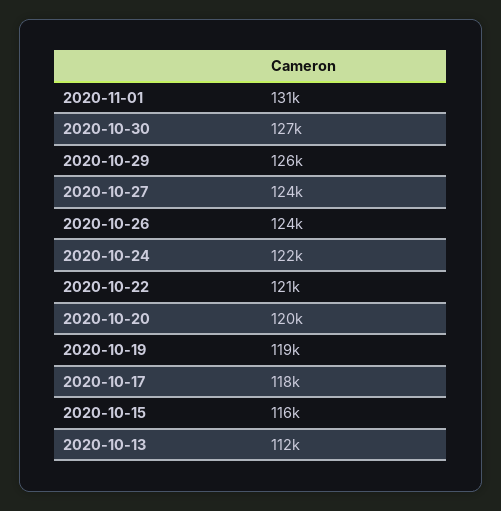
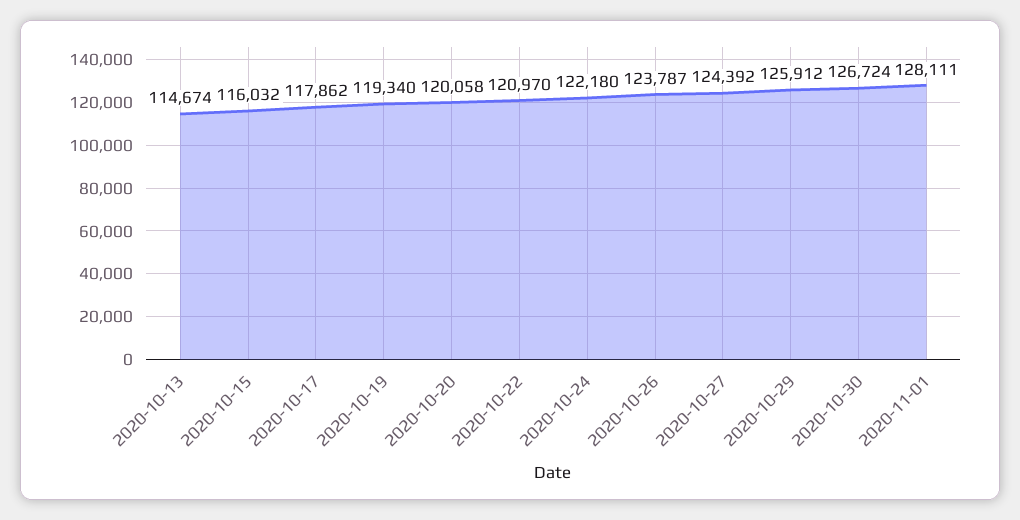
  {
-   "2020-11-01": 131000,
+   "2020-11-01": 128111,
    "2020-10-30": 126724,
    "2020-10-29": 125912,
    "2020-10-27": 124392,
    "2020-10-26": 123787,
    "2020-10-24": 122180,
    "2020-10-22": 120970,
    "2020-10-20": 120058,
    "2020-10-19": 119340,
    "2020-10-17": 117862,
    "2020-10-15": 116032,
-   "2020-10-13": 112000
+   "2020-10-13": 114674
  }

